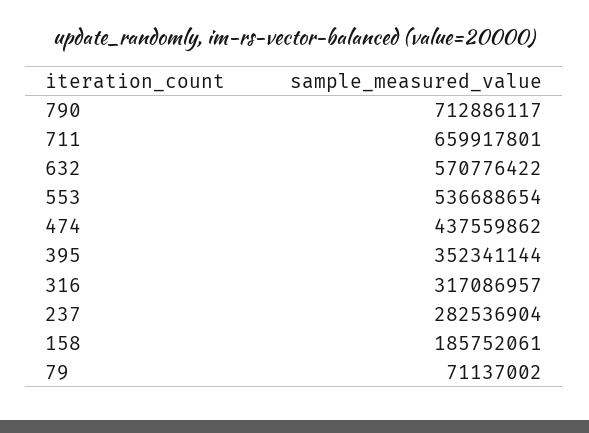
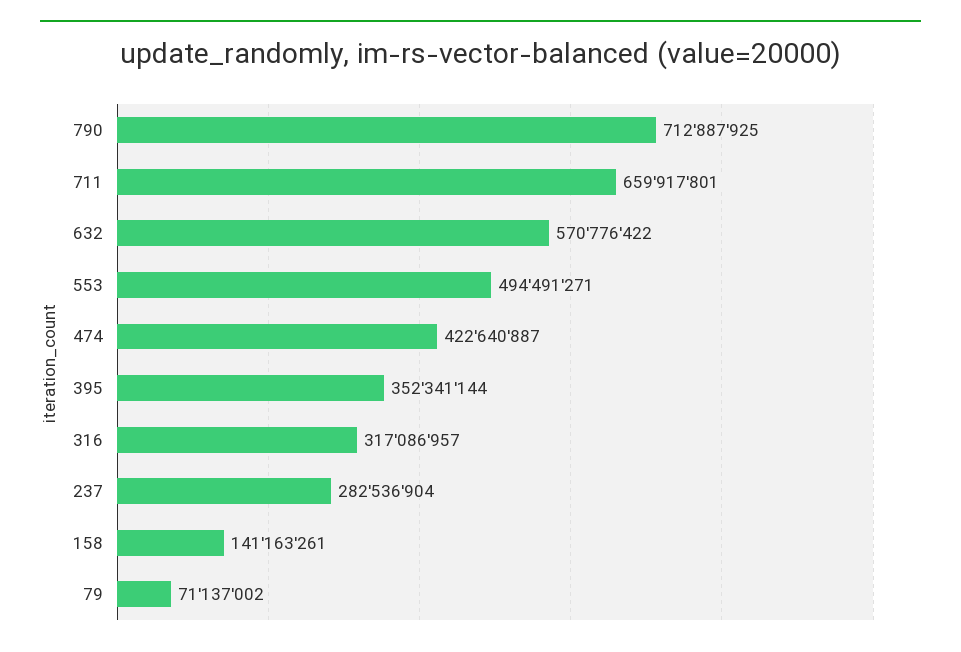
  {
-   "790": 712886117,
+   "790": 712887925,
    "711": 659917801,
    "632": 570776422,
-   "553": 536688654,
+   "553": 494491271,
-   "474": 437559862,
+   "474": 422640887,
    "395": 352341144,
    "316": 317086957,
    "237": 282536904,
-   "158": 185752061,
+   "158": 141163261,
    "79": 71137002
  }

